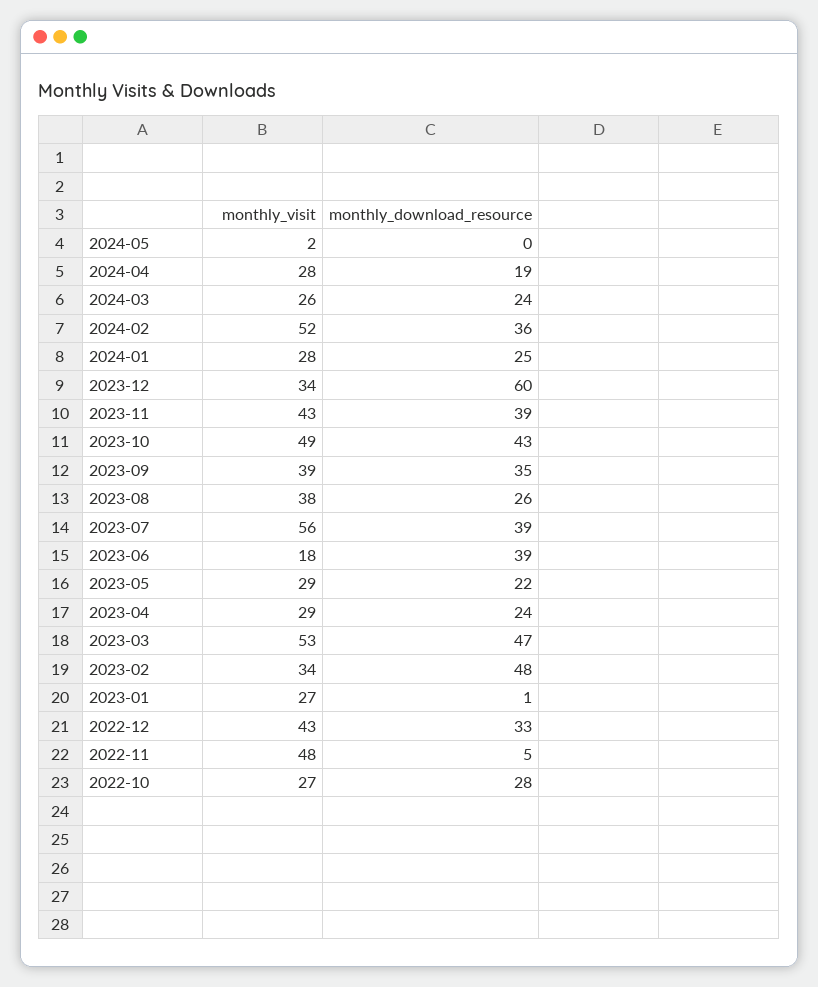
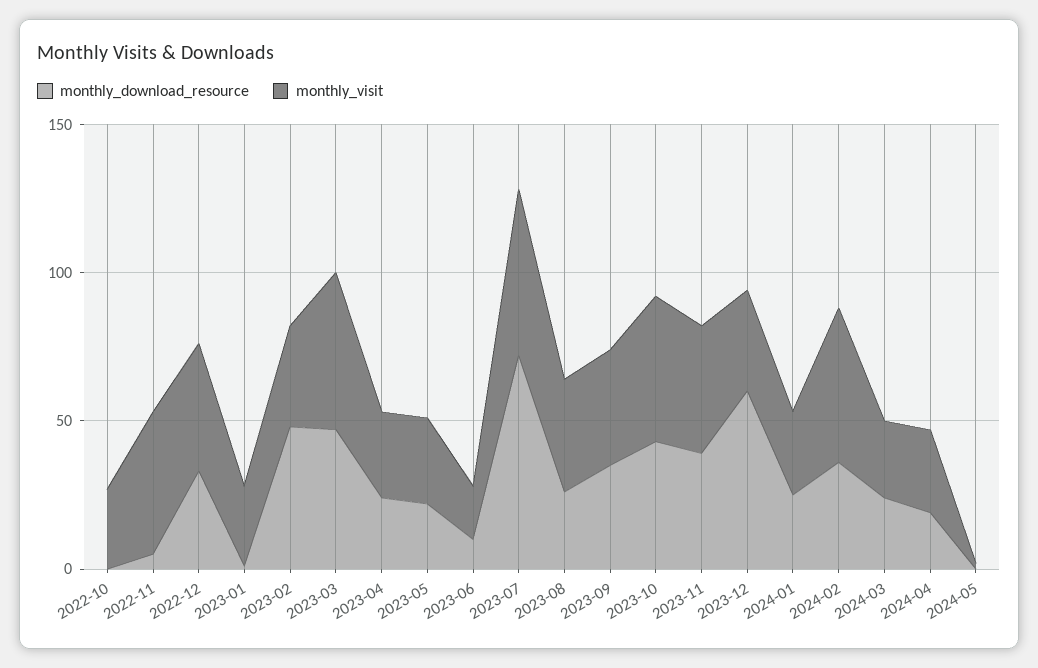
  {
    "monthly_visit": {
      "2024-05": 2,
      "2024-04": 28,
      "2024-03": 26,
      "2024-02": 52,
      "2024-01": 28,
      "2023-12": 34,
      "2023-11": 43,
      "2023-10": 49,
      "2023-09": 39,
      "2023-08": 38,
      "2023-07": 56,
      "2023-06": 18,
      "2023-05": 29,
      "2023-04": 29,
      "2023-03": 53,
      "2023-02": 34,
      "2023-01": 27,
      "2022-12": 43,
      "2022-11": 48,
      "2022-10": 27
    },
    "monthly_download_resource": {
      "2024-05": 0,
      "2024-04": 19,
      "2024-03": 24,
      "2024-02": 36,
      "2024-01": 25,
      "2023-12": 60,
      "2023-11": 39,
      "2023-10": 43,
      "2023-09": 35,
      "2023-08": 26,
-     "2023-07": 39,
+     "2023-07": 70,
-     "2023-06": 39,
+     "2023-06": 10,
      "2023-05": 22,
      "2023-04": 24,
      "2023-03": 47,
      "2023-02": 48,
      "2023-01": 1,
      "2022-12": 33,
      "2022-11": 5,
-     "2022-10": 28
+     "2022-10": 0
    }
  }

